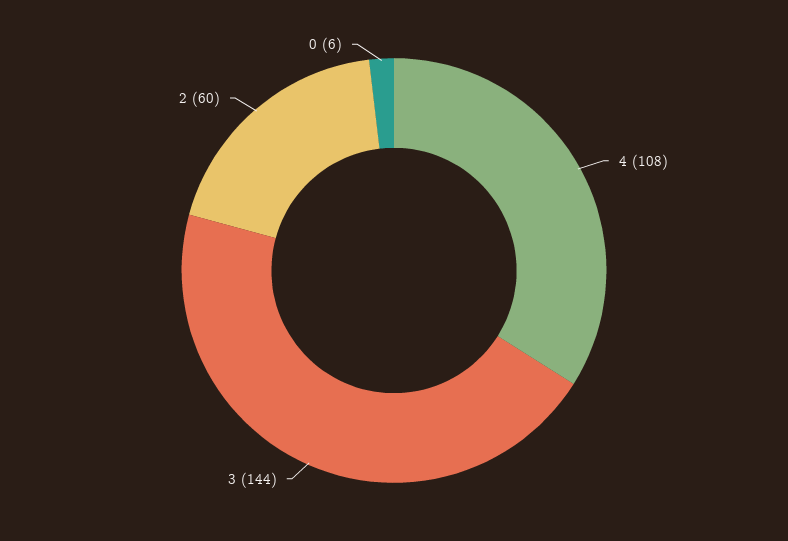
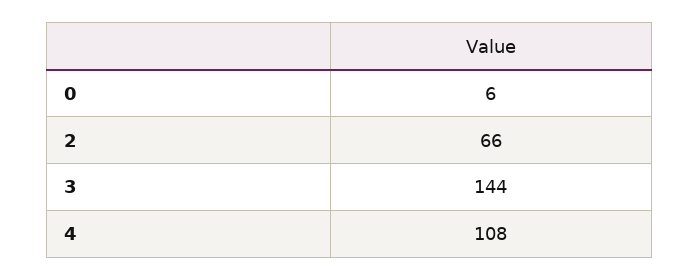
  {
    "4": 108,
    "3": 144,
-   "2": 60,
+   "2": 66,
    "0": 6
  }

